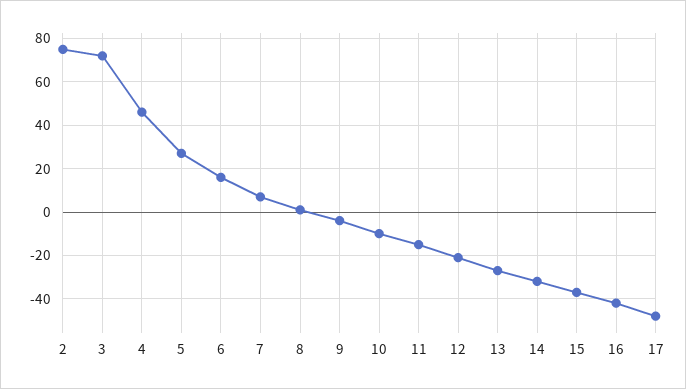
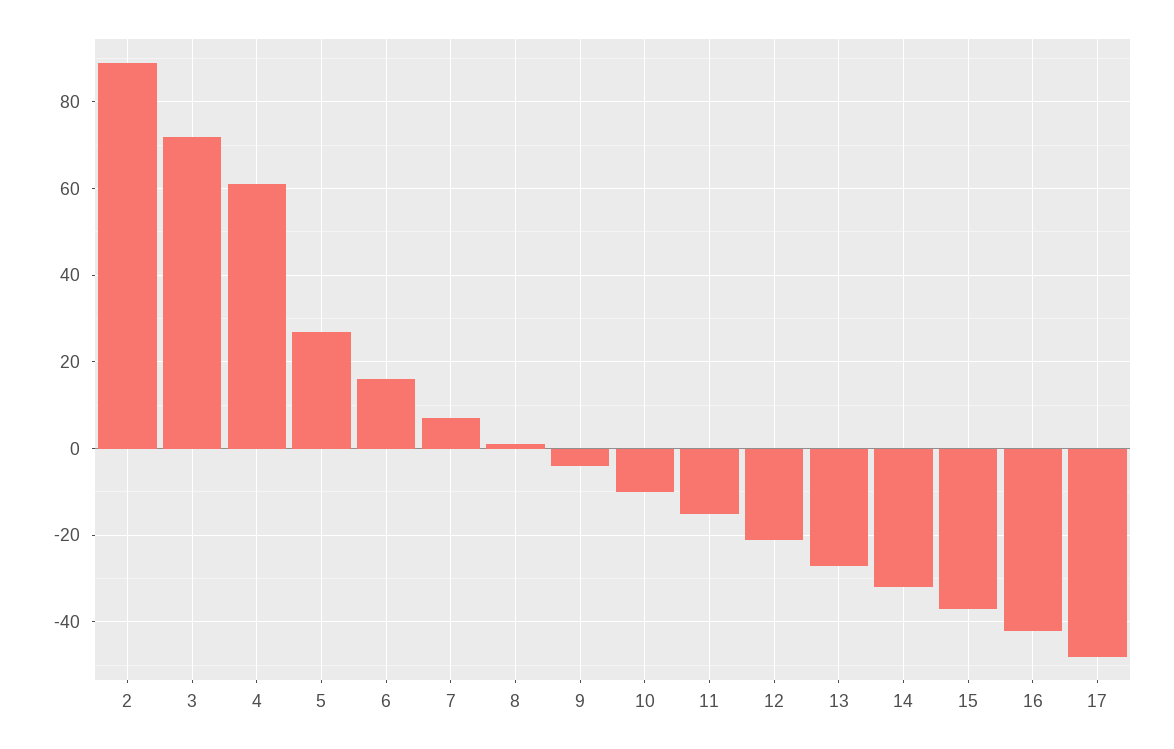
  {
-   "2": 75,
+   "2": 90,
    "3": 70,
-   "4": 45,
+   "4": 60,
    "5": 25,
    "6": 15,
    "7": 5,
    "8": 0,
    "9": -5,
    "10": -10,
    "11": -15,
    "12": -20,
    "13": -25,
    "14": -30,
    "15": -35,
    "16": -40,
    "17": -50
  }

